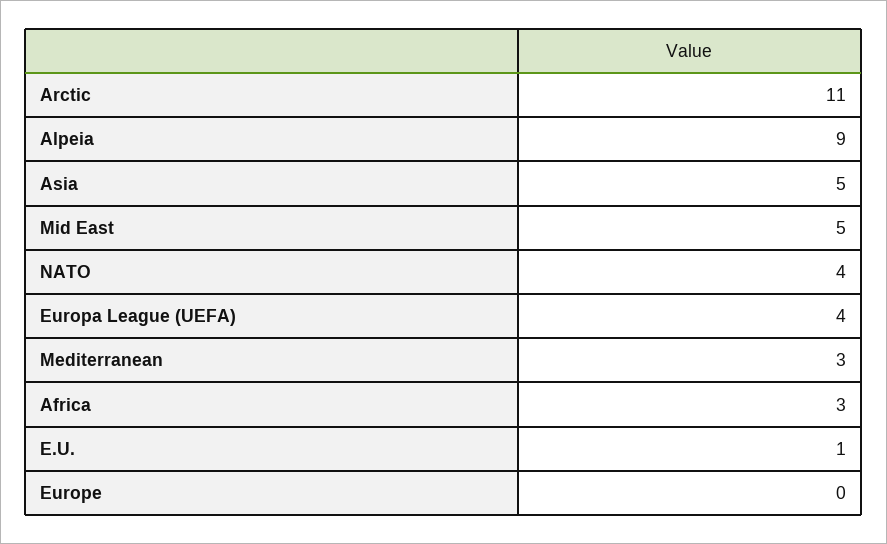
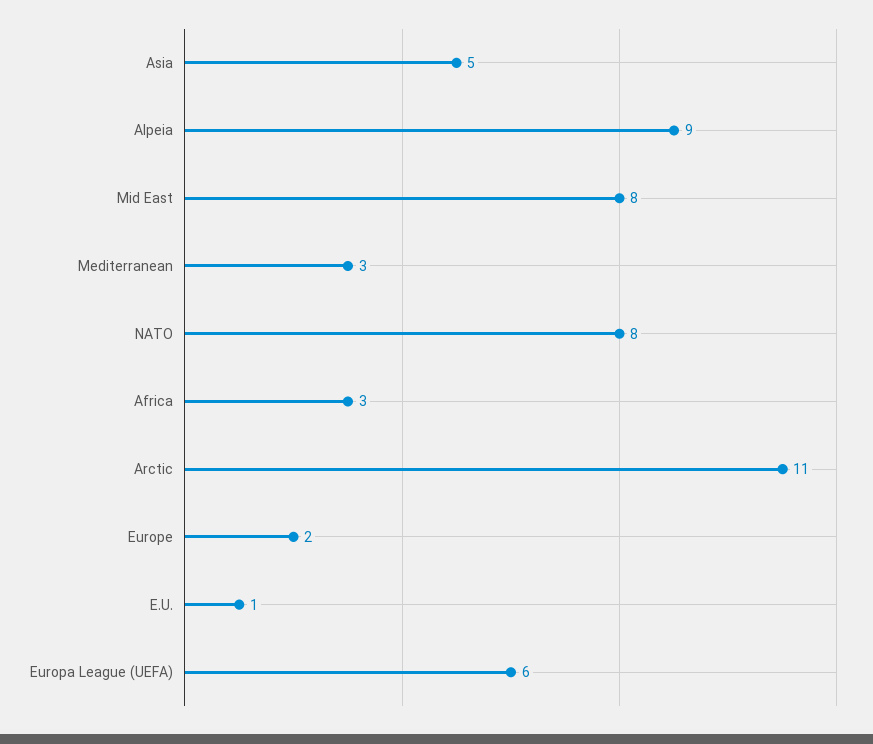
  {
    "Arctic": 11,
    "Alpeia": 9,
    "Asia": 5,
-   "Mid East": 5,
+   "Mid East": 8,
-   "NATO": 4,
+   "NATO": 8,
-   "Europa League (UEFA)": 4,
+   "Europa League (UEFA)": 6,
    "Mediterranean": 3,
    "Africa": 3,
    "E.U.": 1,
-   "Europe": 0
+   "Europe": 2
  }

